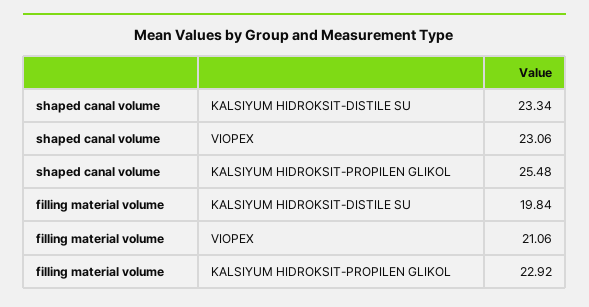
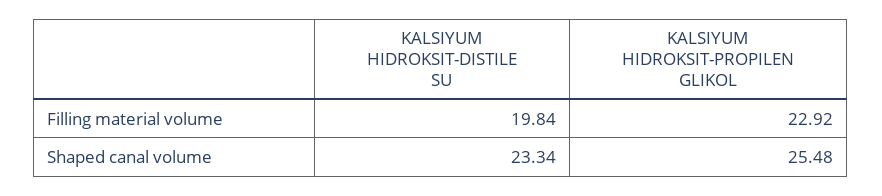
  {
    "shaped canal volume": {
      "KALSIYUM HIDROKSIT-DISTILE SU": 23.34,
-     "VIOPEX": 23.06,
      "KALSIYUM HIDROKSIT-PROPILEN GLIKOL": 25.48
    },
    "filling material volume": {
      "KALSIYUM HIDROKSIT-DISTILE SU": 19.84,
-     "VIOPEX": 21.06,
      "KALSIYUM HIDROKSIT-PROPILEN GLIKOL": 22.92
    }
  }

